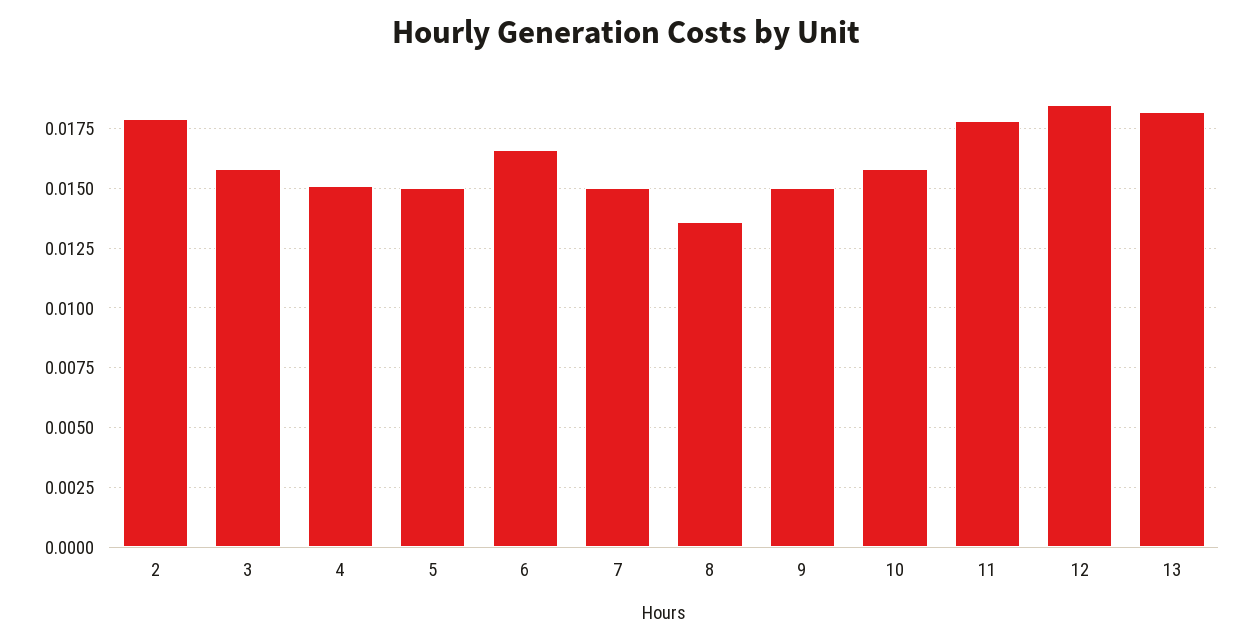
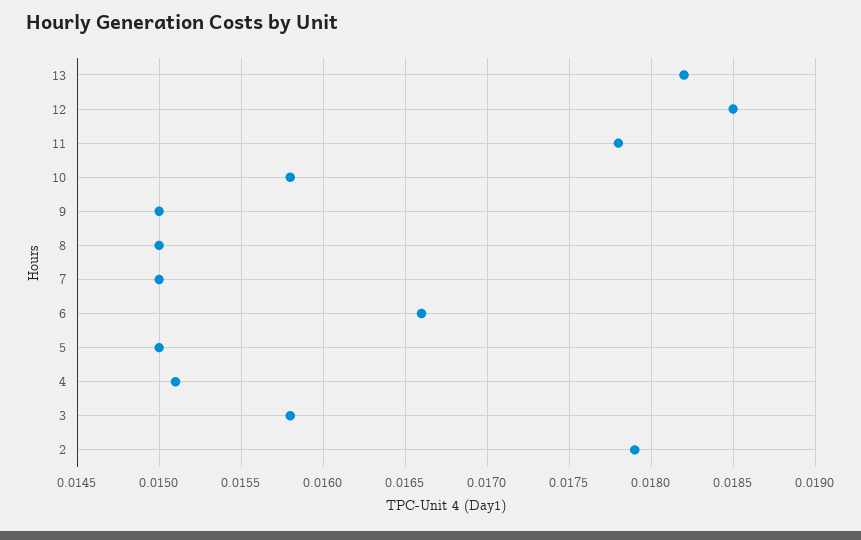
  {
    "2": 0.0179,
    "3": 0.0158,
    "4": 0.0151,
    "5": 0.015,
    "6": 0.0166,
    "7": 0.015,
-   "8": 0.0135,
+   "8": 0.015,
    "9": 0.015,
    "10": 0.0158,
    "11": 0.0178,
    "12": 0.0185,
    "13": 0.0182
  }

